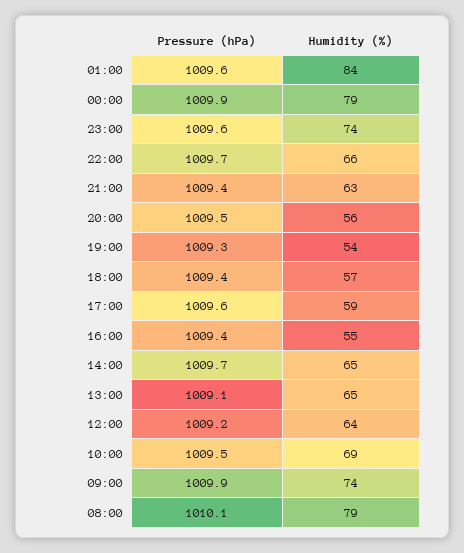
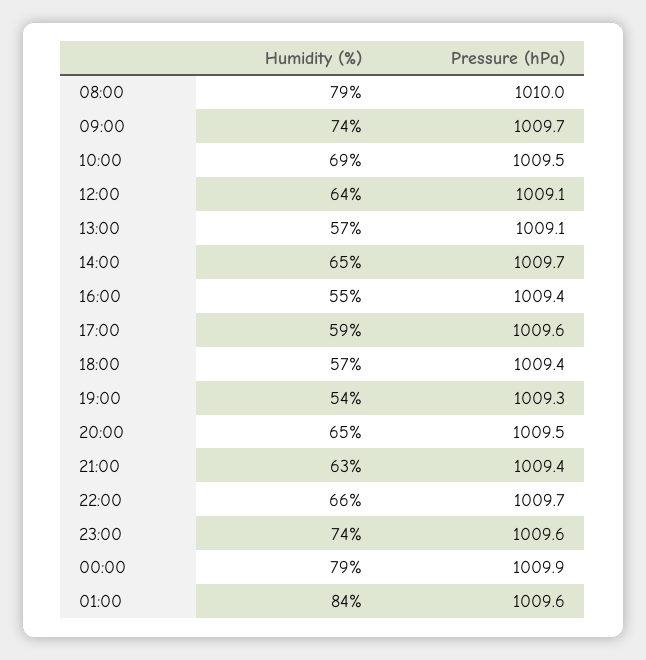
  {
    "Pressure (hPa)": {
      "01:00": 1009.6,
      "00:00": 1009.9,
      "23:00": 1009.6,
      "22:00": 1009.7,
      "21:00": 1009.4,
      "20:00": 1009.5,
      "19:00": 1009.3,
      "18:00": 1009.4,
      "17:00": 1009.6,
      "16:00": 1009.4,
      "14:00": 1009.7,
      "13:00": 1009.1,
-     "12:00": 1009.2,
+     "12:00": 1009.1,
      "10:00": 1009.5,
-     "09:00": 1009.9,
+     "09:00": 1009.7,
-     "08:00": 1010.1
+     "08:00": 1010
    },
    "Humidity (%)": {
      "01:00": 84,
      "00:00": 79,
      "23:00": 74,
      "22:00": 66,
      "21:00": 63,
-     "20:00": 56,
+     "20:00": 65,
      "19:00": 54,
      "18:00": 57,
      "17:00": 59,
      "16:00": 55,
      "14:00": 65,
-     "13:00": 65,
+     "13:00": 57,
      "12:00": 64,
      "10:00": 69,
      "09:00": 74,
      "08:00": 79
    }
  }

